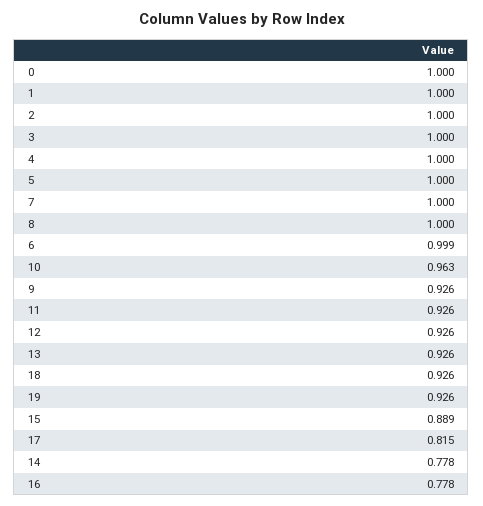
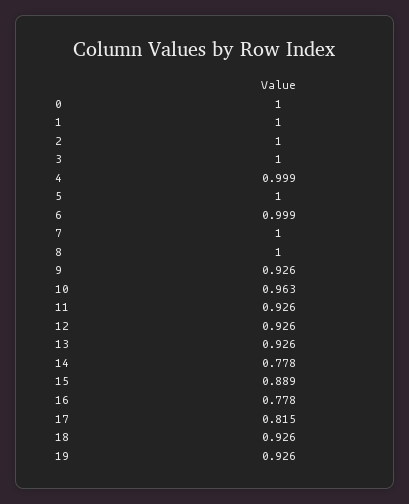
  {
    "0": 1,
    "1": 1,
    "2": 1,
    "3": 1,
-   "4": 1,
+   "4": 0.999,
    "5": 1,
    "7": 1,
    "8": 1,
    "6": 0.999,
    "10": 0.963,
    "9": 0.926,
    "11": 0.926,
    "12": 0.926,
    "13": 0.926,
    "18": 0.926,
    "19": 0.926,
    "15": 0.889,
    "17": 0.815,
    "14": 0.778,
    "16": 0.778
  }

